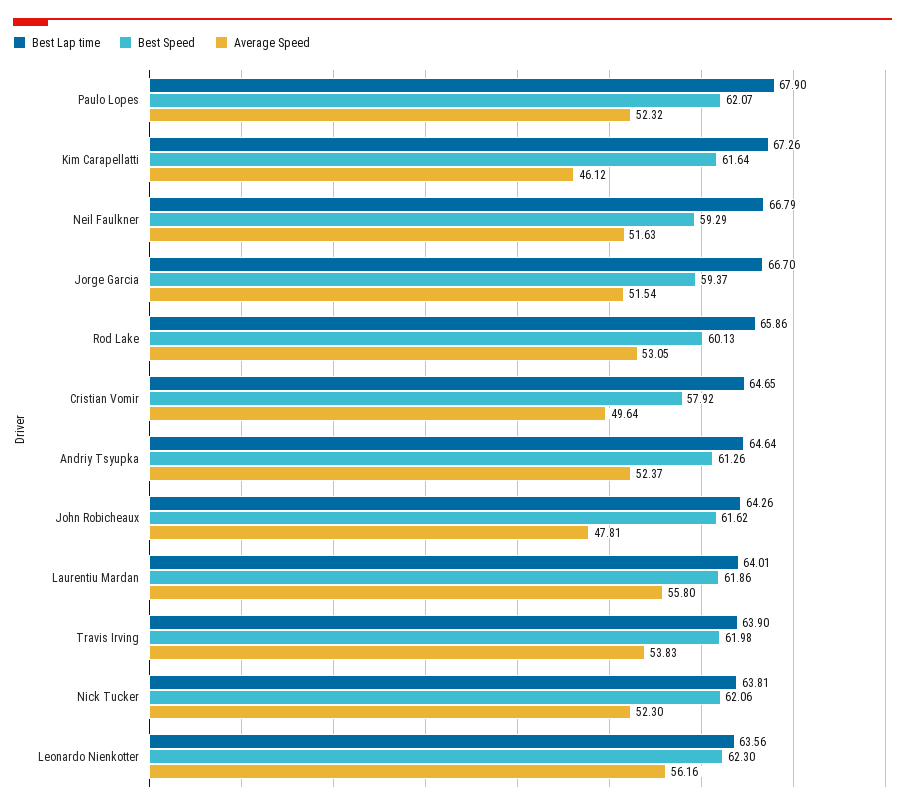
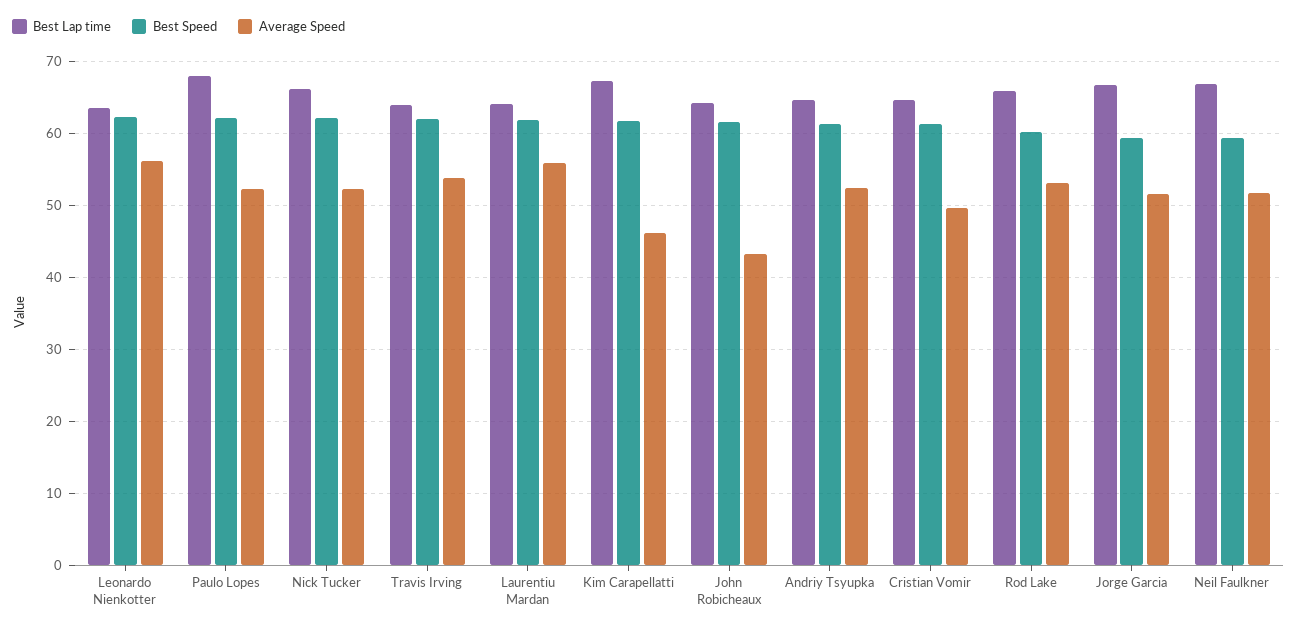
  {
    "Best Lap time": {
      "Paulo Lopes": 67.9,
      "Kim Carapellatti": 67.26,
      "Neil Faulkner": 66.79,
      "Jorge Garcia": 66.7,
      "Rod Lake": 65.86,
      "Cristian Vomir": 64.65,
      "Andriy Tsyupka": 64.64,
      "John Robicheaux": 64.26,
      "Laurentiu Mardan": 64.01,
      "Travis Irving": 63.9,
-     "Nick Tucker": 63.81,
+     "Nick Tucker": 66,
      "Leonardo Nienkotter": 63.56
    },
    "Best Speed": {
      "Paulo Lopes": 62.07,
      "Kim Carapellatti": 61.64,
      "Neil Faulkner": 59.29,
      "Jorge Garcia": 59.37,
      "Rod Lake": 60.13,
-     "Cristian Vomir": 57.92,
+     "Cristian Vomir": 61,
      "Andriy Tsyupka": 61.26,
      "John Robicheaux": 61.62,
      "Laurentiu Mardan": 61.86,
      "Travis Irving": 61.98,
      "Nick Tucker": 62.06,
      "Leonardo Nienkotter": 62.3
    },
    "Average Speed": {
      "Paulo Lopes": 52.32,
      "Kim Carapellatti": 46.12,
      "Neil Faulkner": 51.63,
      "Jorge Garcia": 51.54,
      "Rod Lake": 53.05,
      "Cristian Vomir": 49.64,
      "Andriy Tsyupka": 52.37,
-     "John Robicheaux": 47.81,
+     "John Robicheaux": 43,
      "Laurentiu Mardan": 55.8,
      "Travis Irving": 53.83,
      "Nick Tucker": 52.3,
      "Leonardo Nienkotter": 56.16
    }
  }

